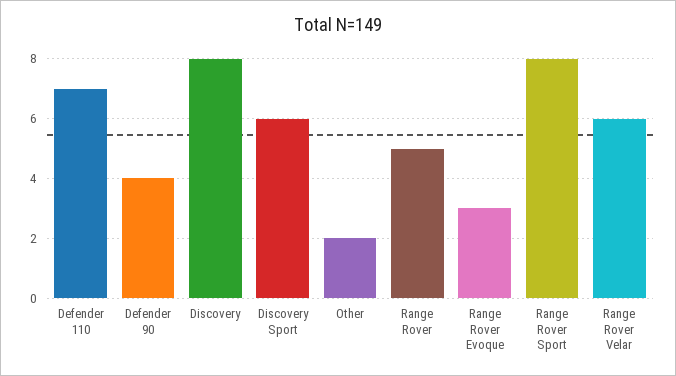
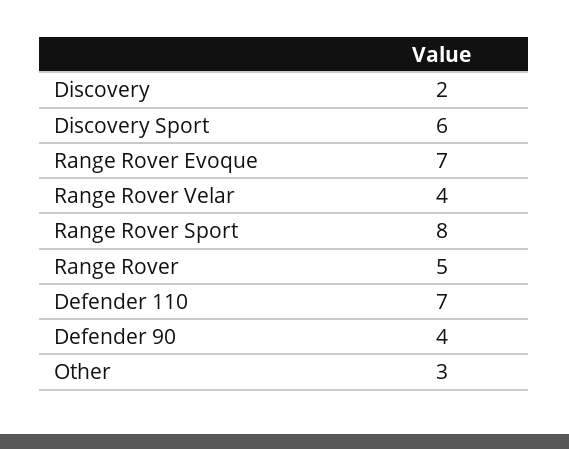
  {
    "Defender 110": 7,
    "Defender 90": 4,
-   "Discovery": 8,
+   "Discovery": 2,
    "Discovery Sport": 6,
-   "Other": 2,
+   "Other": 3,
    "Range Rover": 5,
-   "Range Rover Evoque": 3,
+   "Range Rover Evoque": 7,
    "Range Rover Sport": 8,
-   "Range Rover Velar": 6
+   "Range Rover Velar": 4
  }

